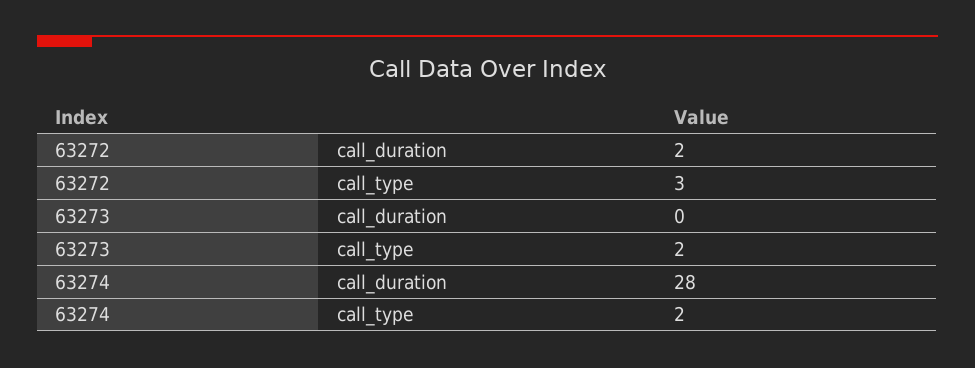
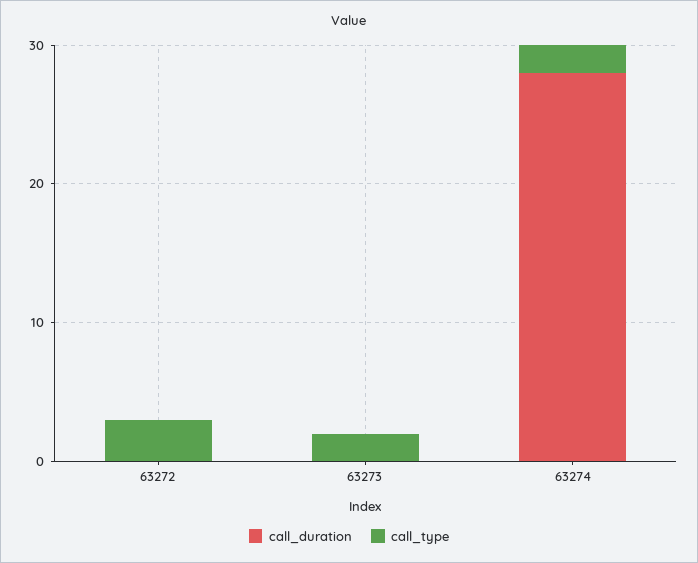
  {
    "call_duration": {
-     "63272": 2,
+     "63272": 0,
      "63273": 0,
      "63274": 28
    },
    "call_type": {
      "63272": 3,
      "63273": 2,
      "63274": 2
    }
  }

